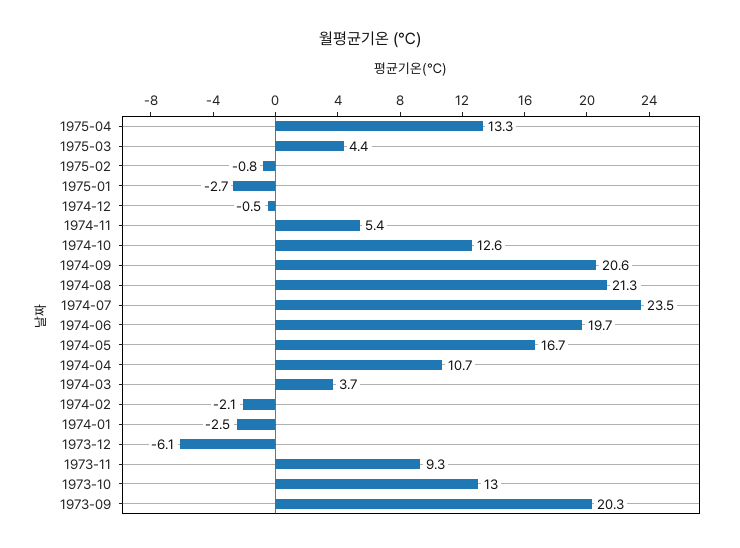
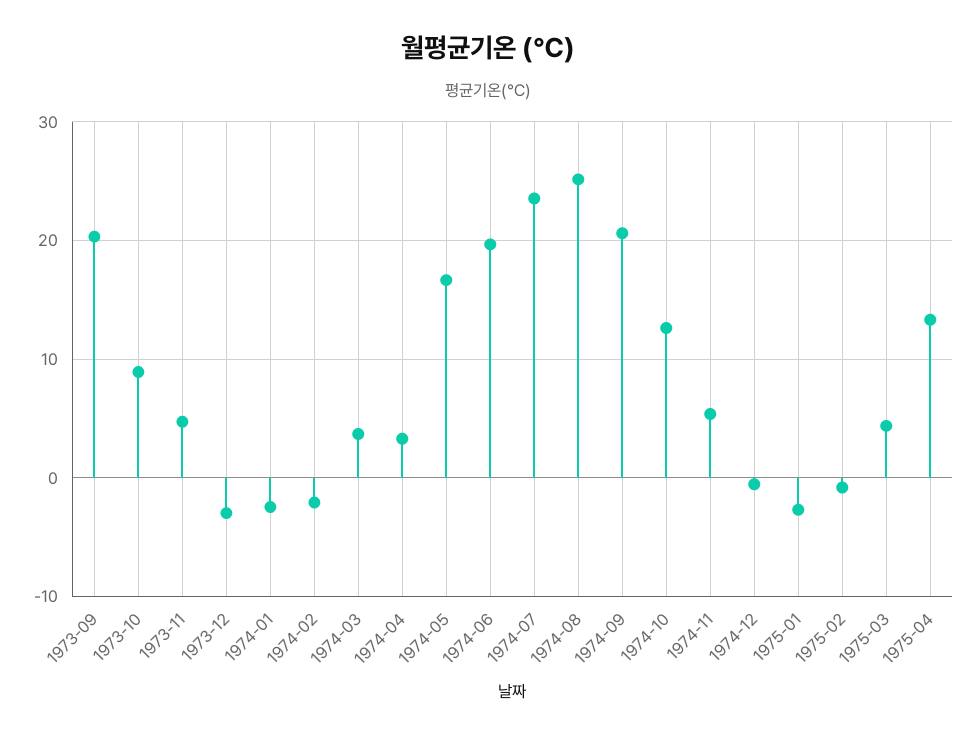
  {
    "1975-04": 13.3,
    "1975-03": 4.4,
    "1975-02": -0.8,
    "1975-01": -2.7,
    "1974-12": -0.5,
    "1974-11": 5.4,
    "1974-10": 12.6,
    "1974-09": 20.6,
-   "1974-08": 21.3,
+   "1974-08": 25,
    "1974-07": 23.5,
    "1974-06": 19.7,
    "1974-05": 16.7,
-   "1974-04": 10.7,
+   "1974-04": 3,
    "1974-03": 3.7,
    "1974-02": -2.1,
    "1974-01": -2.5,
-   "1973-12": -6.1,
+   "1973-12": -3,
-   "1973-11": 9.3,
+   "1973-11": 5,
-   "1973-10": 13,
+   "1973-10": 9,
    "1973-09": 20.3
  }

